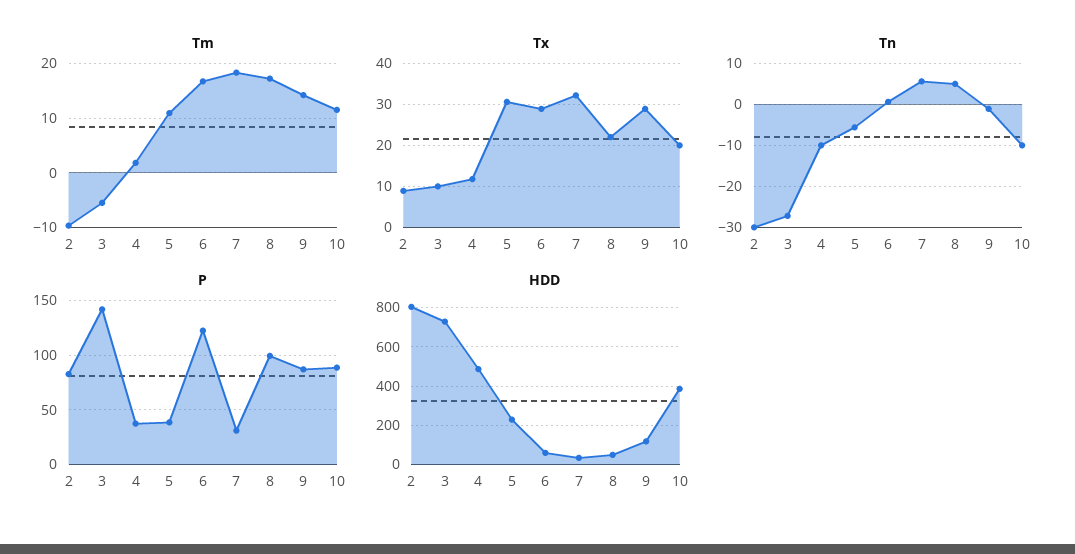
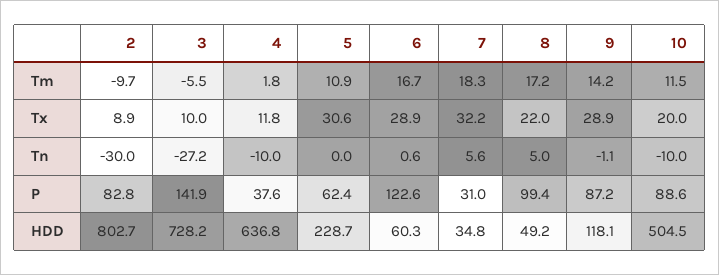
  {
    "Tm": {
      "2": -9.7,
      "3": -5.5,
      "4": 1.8,
      "5": 10.9,
      "6": 16.7,
      "7": 18.3,
      "8": 17.2,
      "9": 14.2,
      "10": 11.5
    },
    "Tx": {
      "2": 8.9,
      "3": 10,
      "4": 11.8,
      "5": 30.6,
      "6": 28.9,
      "7": 32.2,
      "8": 22,
      "9": 28.9,
      "10": 20
    },
    "Tn": {
      "2": -30,
      "3": -27.2,
      "4": -10,
-     "5": -6,
+     "5": 0,
      "6": 0.6,
      "7": 5.6,
      "8": 5,
      "9": -1.1,
      "10": -10
    },
    "P": {
      "2": 82.8,
      "3": 141.9,
      "4": 37.6,
-     "5": 40,
+     "5": 62.4,
      "6": 122.6,
      "7": 31,
      "8": 99.4,
      "9": 87.2,
      "10": 88.6
    },
    "HDD": {
      "2": 802.7,
      "3": 728.2,
-     "4": 500,
+     "4": 636.8,
      "5": 228.7,
      "6": 60.3,
      "7": 34.8,
      "8": 49.2,
      "9": 118.1,
-     "10": 400
+     "10": 504.5
    }
  }

